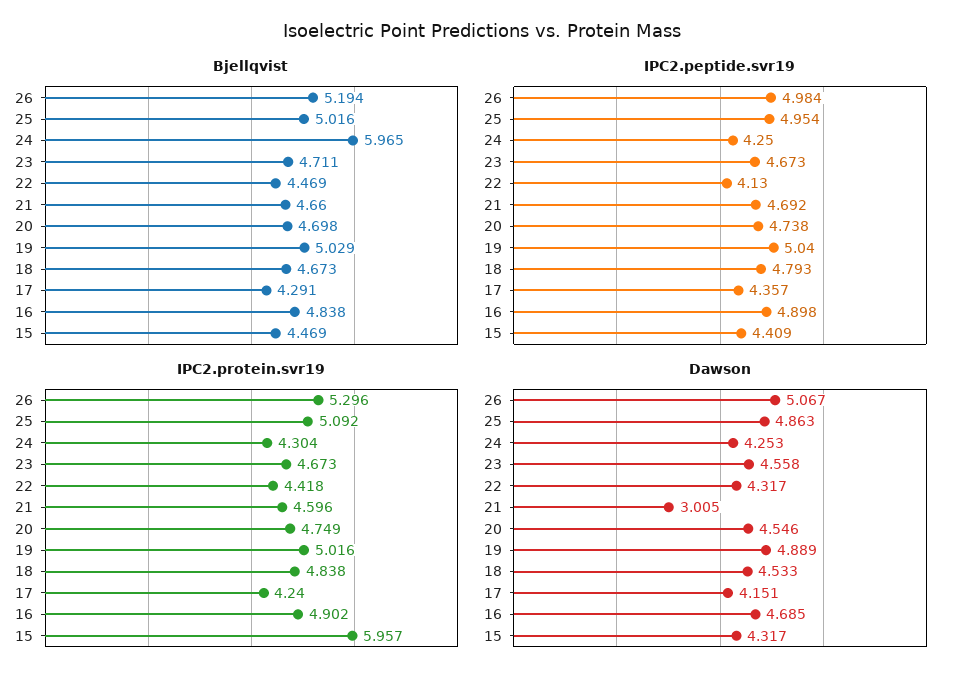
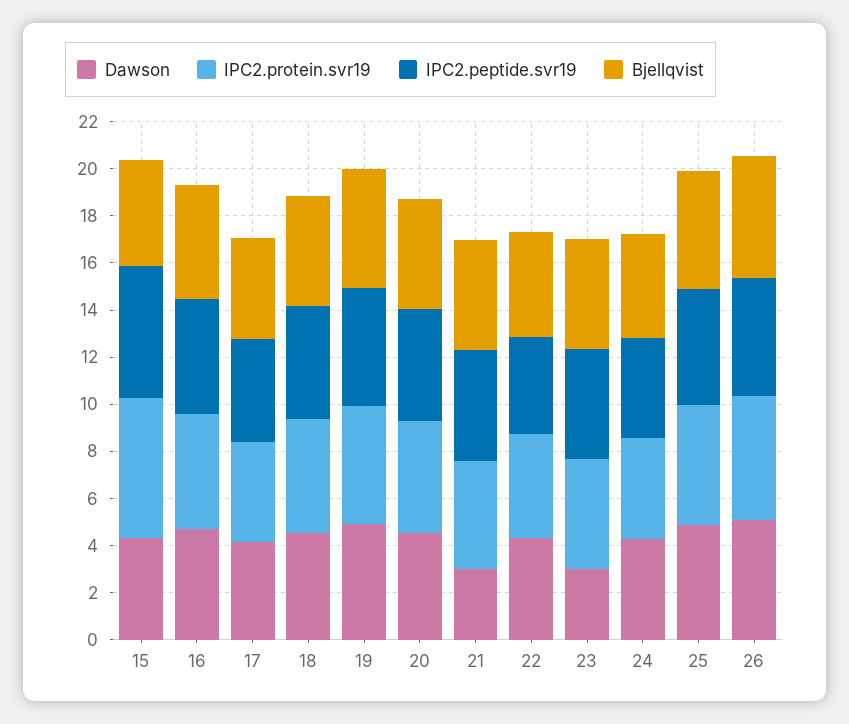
  {
    "Bjellqvist": {
      "26": 5.194,
      "25": 5.016,
-     "24": 5.965,
+     "24": 4.5,
      "23": 4.711,
      "22": 4.469,
      "21": 4.66,
      "20": 4.698,
      "19": 5.029,
      "18": 4.673,
      "17": 4.291,
      "16": 4.838,
      "15": 4.469
    },
    "IPC2.peptide.svr19": {
      "26": 4.984,
      "25": 4.954,
      "24": 4.25,
      "23": 4.673,
      "22": 4.13,
      "21": 4.692,
      "20": 4.738,
      "19": 5.04,
      "18": 4.793,
      "17": 4.357,
      "16": 4.898,
-     "15": 4.409
+     "15": 5.5
    },
    "IPC2.protein.svr19": {
      "26": 5.296,
      "25": 5.092,
      "24": 4.304,
      "23": 4.673,
      "22": 4.418,
      "21": 4.596,
      "20": 4.749,
      "19": 5.016,
      "18": 4.838,
      "17": 4.24,
      "16": 4.902,
      "15": 5.957
    },
    "Dawson": {
      "26": 5.067,
      "25": 4.863,
      "24": 4.253,
-     "23": 4.558,
+     "23": 3,
      "22": 4.317,
      "21": 3.005,
      "20": 4.546,
      "19": 4.889,
      "18": 4.533,
      "17": 4.151,
      "16": 4.685,
      "15": 4.317
    }
  }

